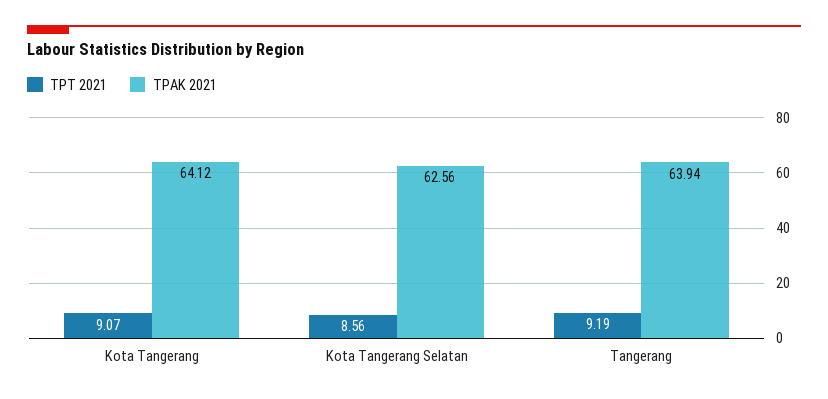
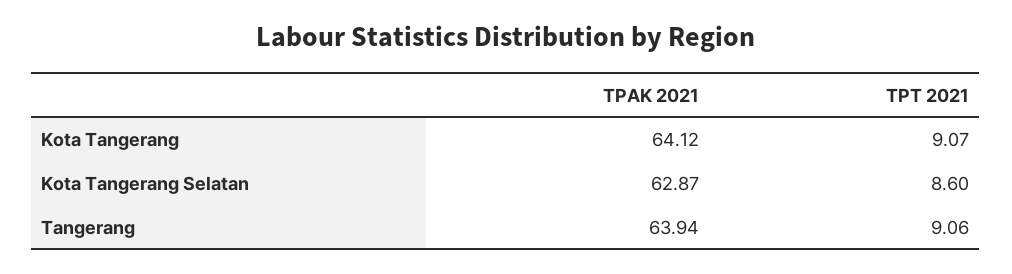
  {
    "TPT 2021": {
      "Kota Tangerang": 9.07,
-     "Kota Tangerang Selatan": 8.56,
+     "Kota Tangerang Selatan": 8.6,
-     "Tangerang": 9.19
+     "Tangerang": 9.06
    },
    "TPAK 2021": {
      "Kota Tangerang": 64.12,
-     "Kota Tangerang Selatan": 62.56,
+     "Kota Tangerang Selatan": 62.87,
      "Tangerang": 63.94
    }
  }

